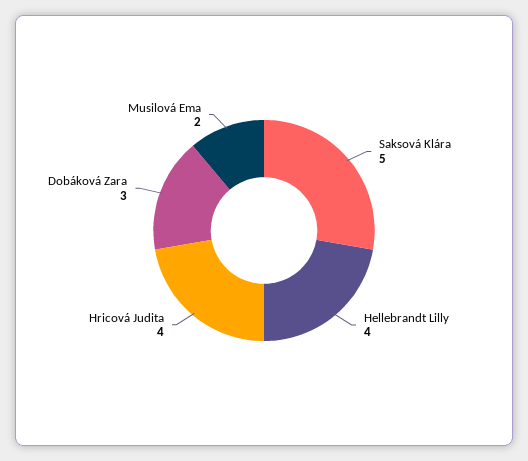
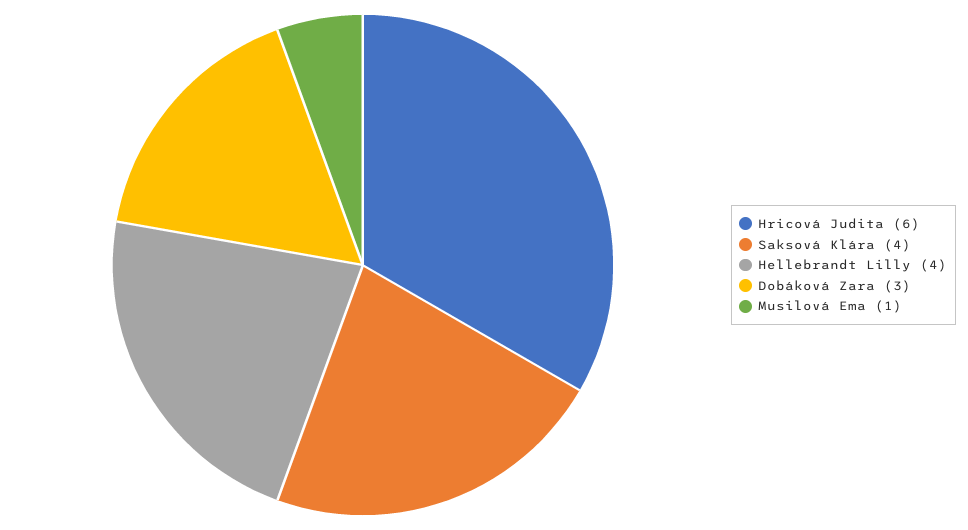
  {
-   "Saksová Klára": 5,
+   "Saksová Klára": 4,
    "Hellebrandt Lilly": 4,
-   "Hricová Judita": 4,
+   "Hricová Judita": 6,
    "Dobáková Zara": 3,
-   "Musilová Ema": 2
+   "Musilová Ema": 1
  }

